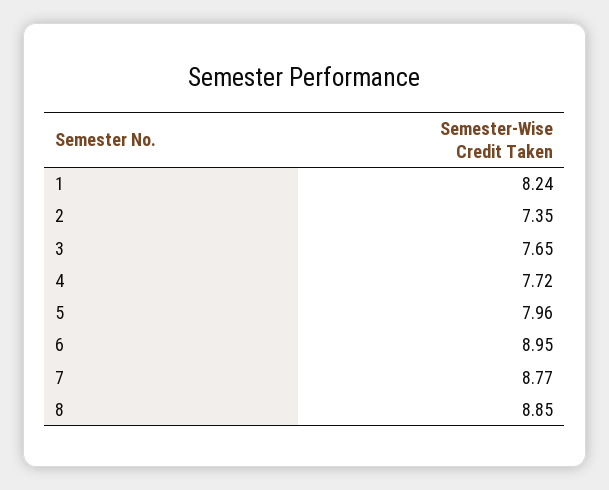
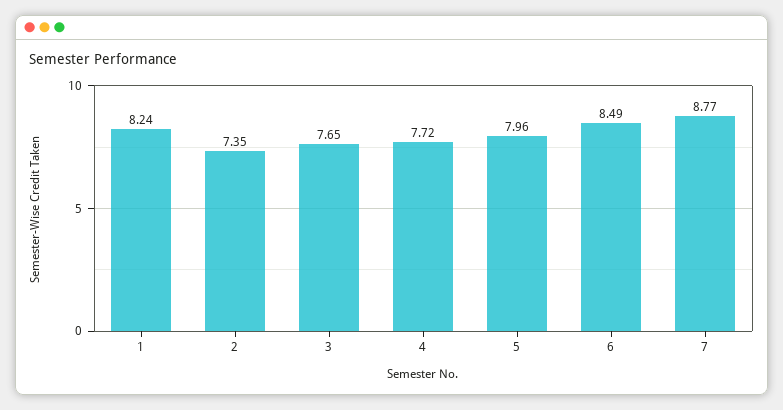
  {
    "1": 8.24,
    "2": 7.35,
    "3": 7.65,
    "4": 7.72,
    "5": 7.96,
-   "6": 8.95,
+   "6": 8.49,
-   "7": 8.77,
+   "7": 8.77
-   "8": 8.85
  }

